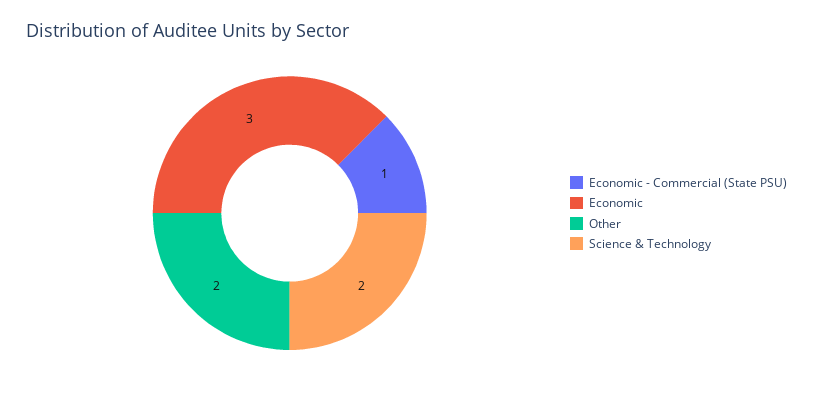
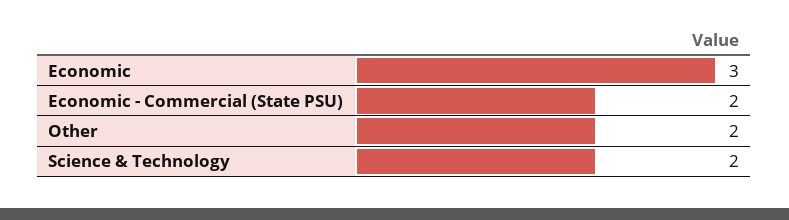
  {
-   "Economic - Commercial (State PSU)": 1,
+   "Economic - Commercial (State PSU)": 2,
    "Economic": 3,
    "Other": 2,
    "Science & Technology": 2
  }

